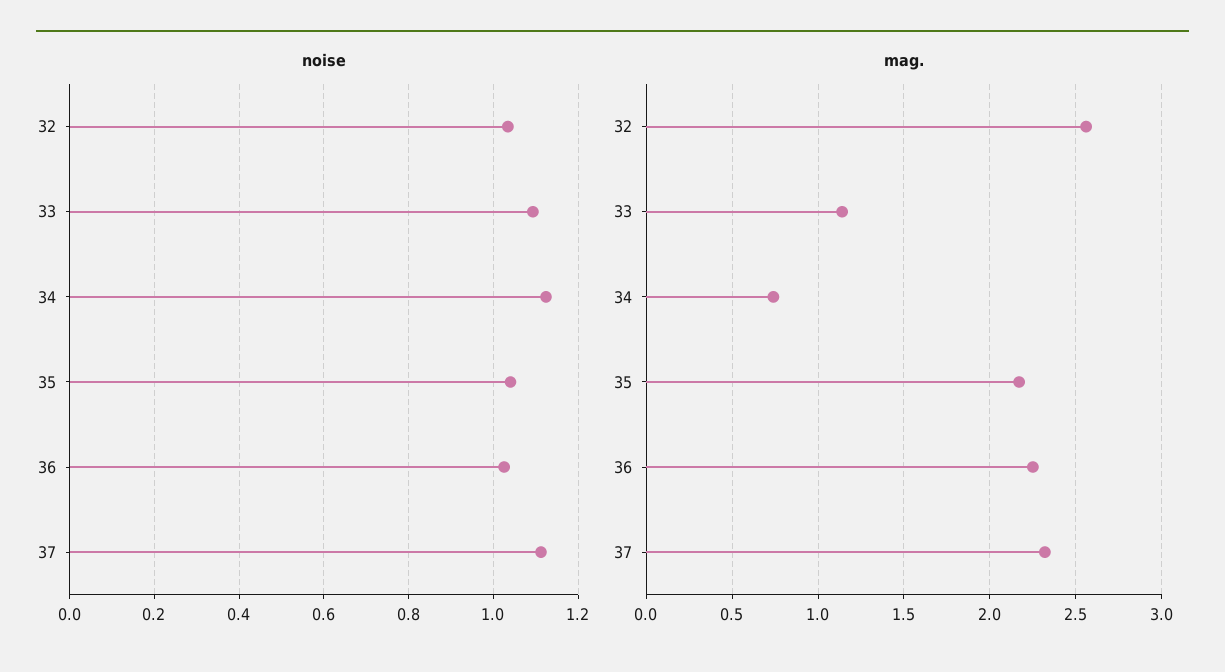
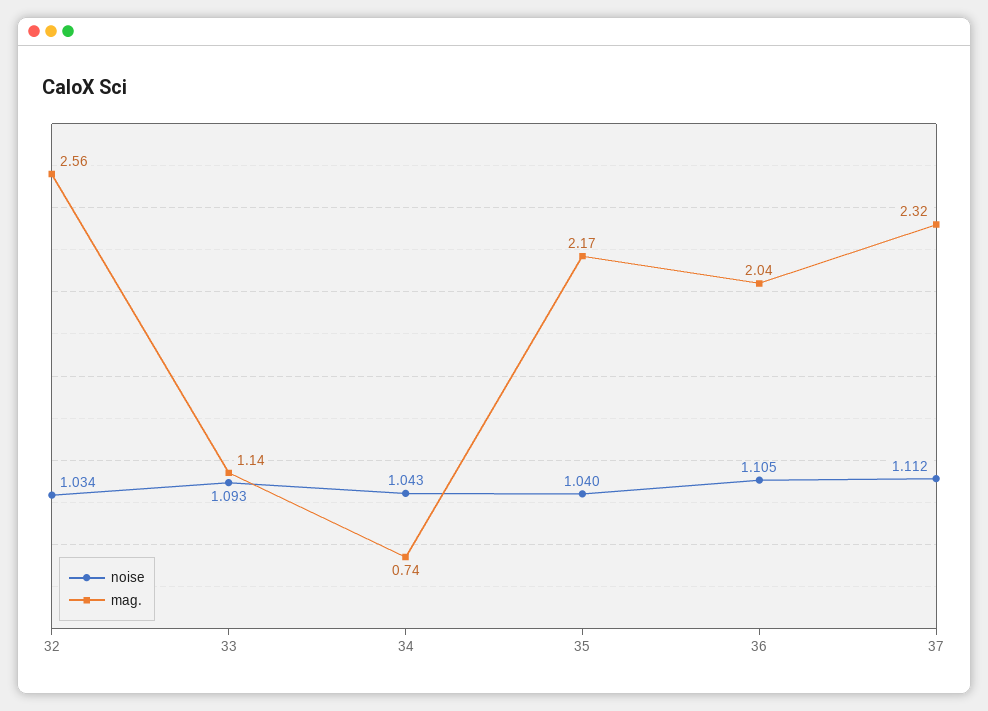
  {
    "noise": {
      "32": 1.034,
      "33": 1.093,
-     "34": 1.12,
+     "34": 1.043,
      "35": 1.04,
-     "36": 1.02,
+     "36": 1.105,
      "37": 1.112
    },
    "mag.": {
      "32": 2.56,
      "33": 1.14,
      "34": 0.74,
      "35": 2.17,
-     "36": 2.25,
+     "36": 2.04,
      "37": 2.32
    }
  }

